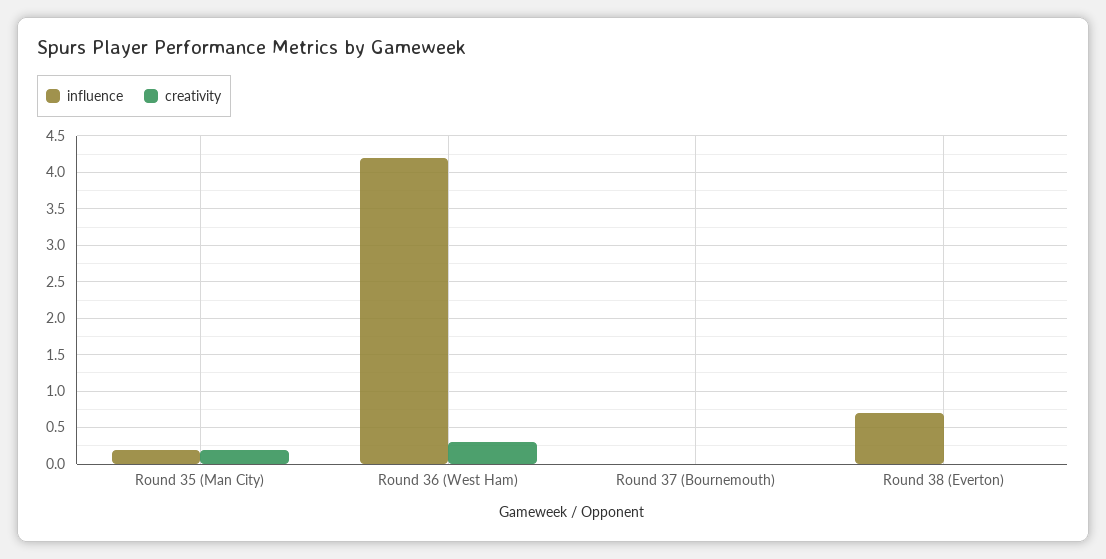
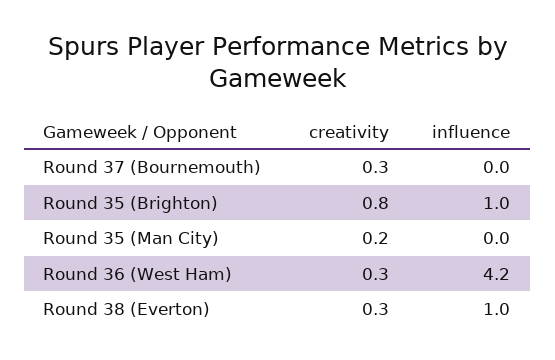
  {
    "influence": {
-     "Round 35 (Man City)": 0.2,
+     "Round 35 (Man City)": 0,
      "Round 36 (West Ham)": 4.2,
      "Round 37 (Bournemouth)": 0,
-     "Round 38 (Everton)": 0.7
+     "Round 38 (Everton)": 1,
+     "Round 35 (Brighton)": 1
    },
    "creativity": {
      "Round 35 (Man City)": 0.2,
      "Round 36 (West Ham)": 0.3,
-     "Round 37 (Bournemouth)": 0,
+     "Round 37 (Bournemouth)": 0.3,
-     "Round 38 (Everton)": 0
+     "Round 38 (Everton)": 0.3,
+     "Round 35 (Brighton)": 0.8
    }
  }

